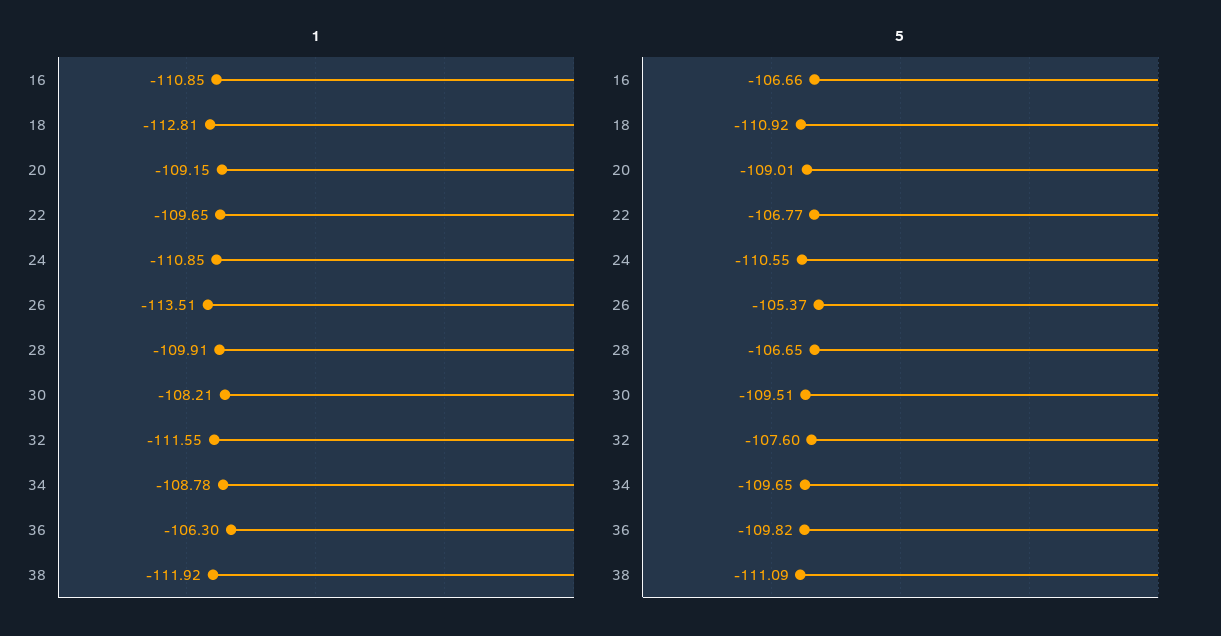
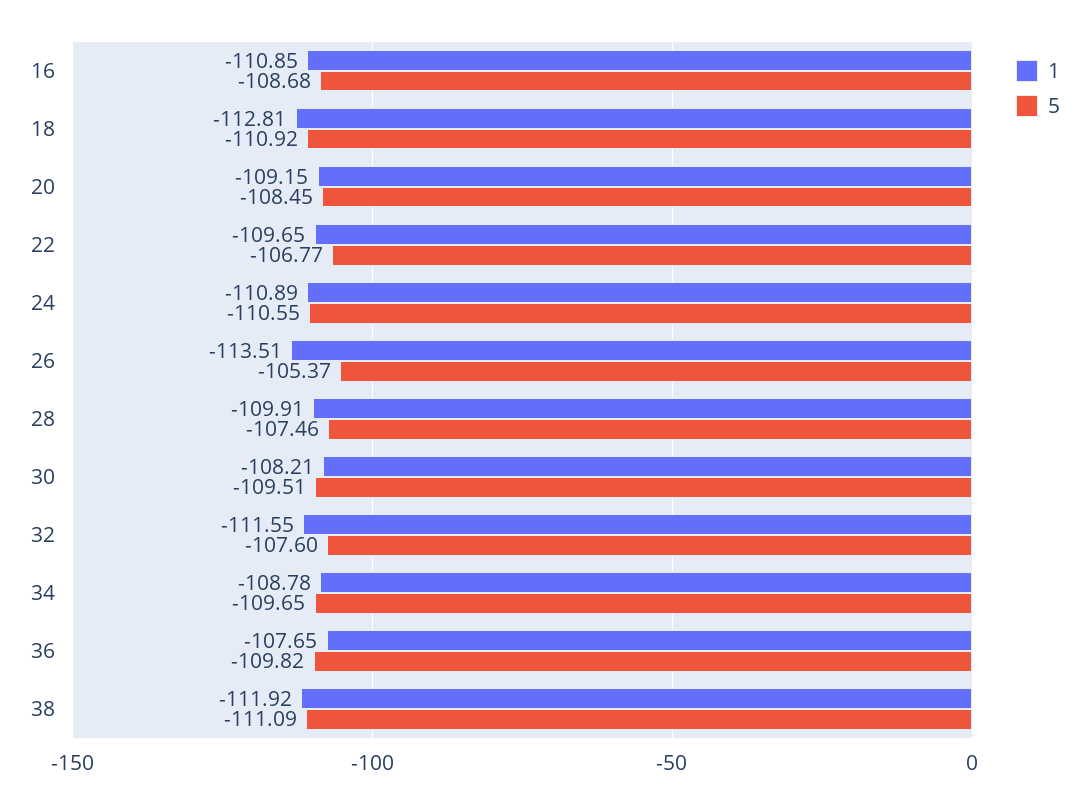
  {
    "1": {
      "16": -110.85,
      "18": -112.81,
      "20": -109.15,
      "22": -109.65,
-     "24": -110.85,
+     "24": -110.89,
      "26": -113.51,
      "28": -109.91,
      "30": -108.21,
      "32": -111.55,
      "34": -108.78,
-     "36": -106.3,
+     "36": -107.65,
      "38": -111.92
    },
    "5": {
-     "16": -106.66,
+     "16": -108.68,
      "18": -110.92,
-     "20": -109.01,
+     "20": -108.45,
      "22": -106.77,
      "24": -110.55,
      "26": -105.37,
-     "28": -106.65,
+     "28": -107.46,
      "30": -109.51,
      "32": -107.6,
      "34": -109.65,
      "36": -109.82,
      "38": -111.09
    }
  }

